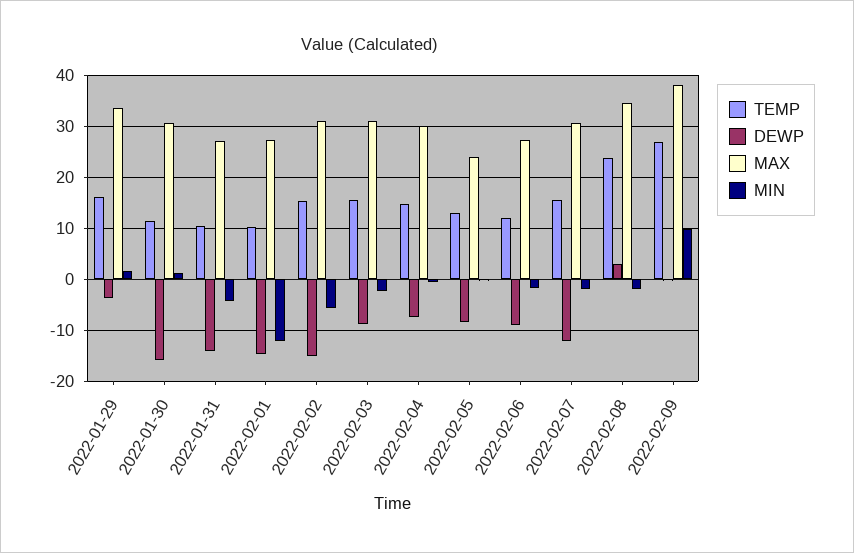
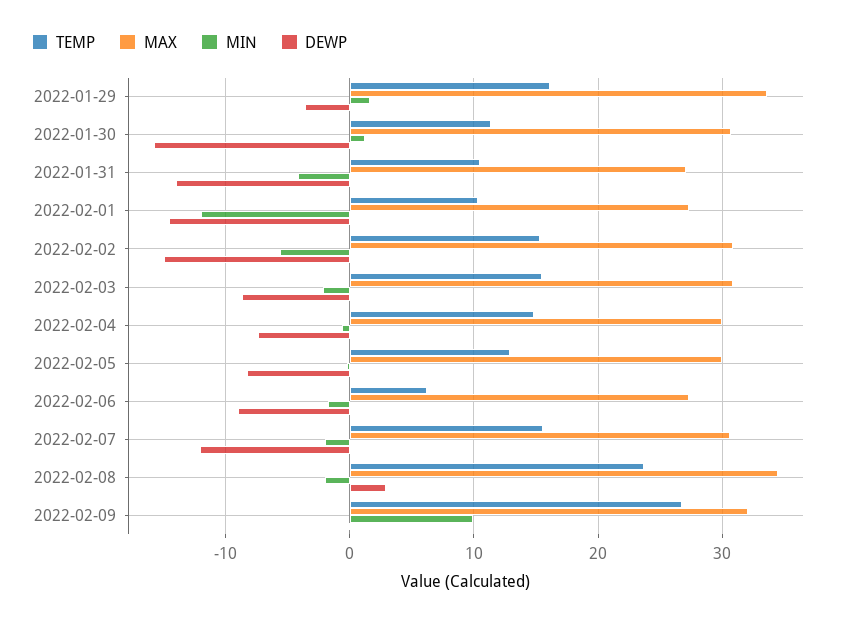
  {
    "TEMP": {
      "2022-01-29": 16,
      "2022-01-30": 11,
      "2022-01-31": 11,
      "2022-02-01": 10,
      "2022-02-02": 15,
      "2022-02-03": 16,
      "2022-02-04": 15,
      "2022-02-05": 13,
-     "2022-02-06": 12,
+     "2022-02-06": 6,
      "2022-02-07": 16,
      "2022-02-08": 24,
      "2022-02-09": 27
    },
    "DEWP": {
      "2022-01-29": -4,
      "2022-01-30": -16,
      "2022-01-31": -14,
      "2022-02-01": -15,
      "2022-02-02": -15,
      "2022-02-03": -9,
      "2022-02-04": -7,
      "2022-02-05": -8,
      "2022-02-06": -9,
      "2022-02-07": -12,
      "2022-02-08": 3,
      "2022-02-09": 0
    },
    "MAX": {
      "2022-01-29": 34,
      "2022-01-30": 31,
      "2022-01-31": 27,
      "2022-02-01": 27,
      "2022-02-02": 31,
      "2022-02-03": 31,
      "2022-02-04": 30,
-     "2022-02-05": 24,
+     "2022-02-05": 30,
      "2022-02-06": 27,
      "2022-02-07": 31,
      "2022-02-08": 35,
-     "2022-02-09": 38
+     "2022-02-09": 32
    },
    "MIN": {
      "2022-01-29": 2,
      "2022-01-30": 1,
      "2022-01-31": -4,
      "2022-02-01": -12,
      "2022-02-02": -6,
      "2022-02-03": -2,
      "2022-02-04": -1,
      "2022-02-05": 0,
      "2022-02-06": -2,
      "2022-02-07": -2,
      "2022-02-08": -2,
      "2022-02-09": 10
    }
  }

